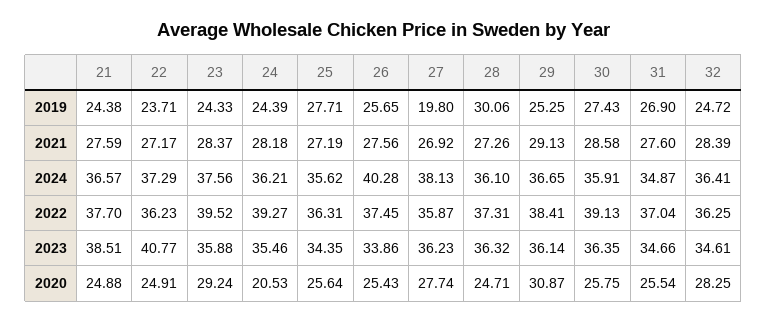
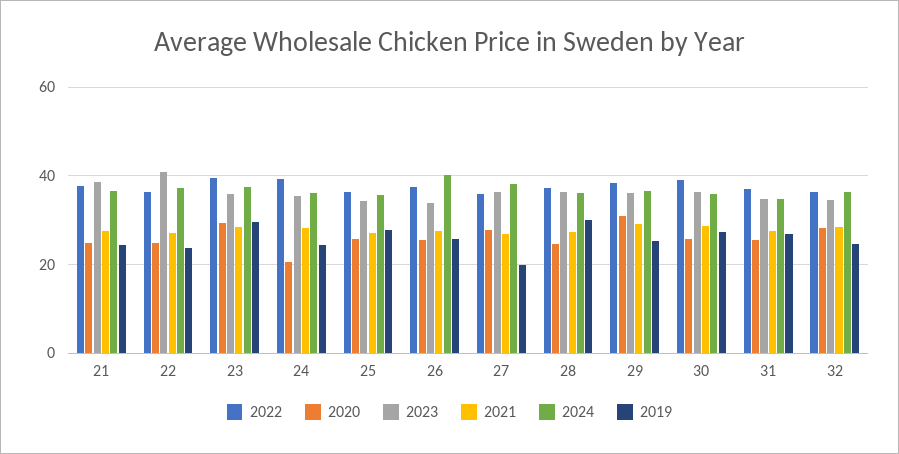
  {
    "2019": {
      "21": 24.38,
      "22": 23.71,
-     "23": 24.33,
+     "23": 30,
      "24": 24.39,
      "25": 27.71,
      "26": 25.65,
      "27": 19.8,
      "28": 30.06,
      "29": 25.25,
      "30": 27.43,
      "31": 26.9,
      "32": 24.72
    },
    "2021": {
      "21": 27.59,
      "22": 27.17,
      "23": 28.37,
      "24": 28.18,
      "25": 27.19,
      "26": 27.56,
      "27": 26.92,
      "28": 27.26,
      "29": 29.13,
      "30": 28.58,
      "31": 27.6,
      "32": 28.39
    },
    "2024": {
      "21": 36.57,
      "22": 37.29,
      "23": 37.56,
      "24": 36.21,
      "25": 35.62,
      "26": 40.28,
      "27": 38.13,
      "28": 36.1,
      "29": 36.65,
      "30": 35.91,
      "31": 34.87,
      "32": 36.41
    },
    "2022": {
      "21": 37.7,
      "22": 36.23,
      "23": 39.52,
      "24": 39.27,
      "25": 36.31,
      "26": 37.45,
      "27": 35.87,
      "28": 37.31,
      "29": 38.41,
      "30": 39.13,
      "31": 37.04,
      "32": 36.25
    },
    "2023": {
      "21": 38.51,
      "22": 40.77,
      "23": 35.88,
      "24": 35.46,
      "25": 34.35,
      "26": 33.86,
      "27": 36.23,
      "28": 36.32,
      "29": 36.14,
      "30": 36.35,
      "31": 34.66,
      "32": 34.61
    },
    "2020": {
      "21": 24.88,
      "22": 24.91,
      "23": 29.24,
      "24": 20.53,
      "25": 25.64,
      "26": 25.43,
      "27": 27.74,
      "28": 24.71,
      "29": 30.87,
      "30": 25.75,
      "31": 25.54,
      "32": 28.25
    }
  }

